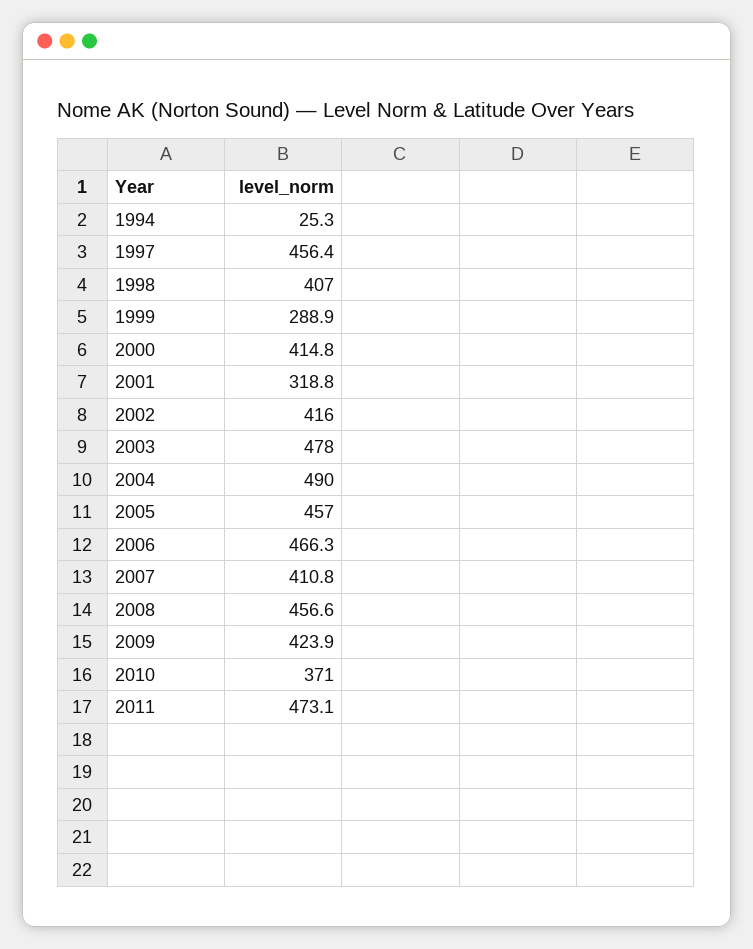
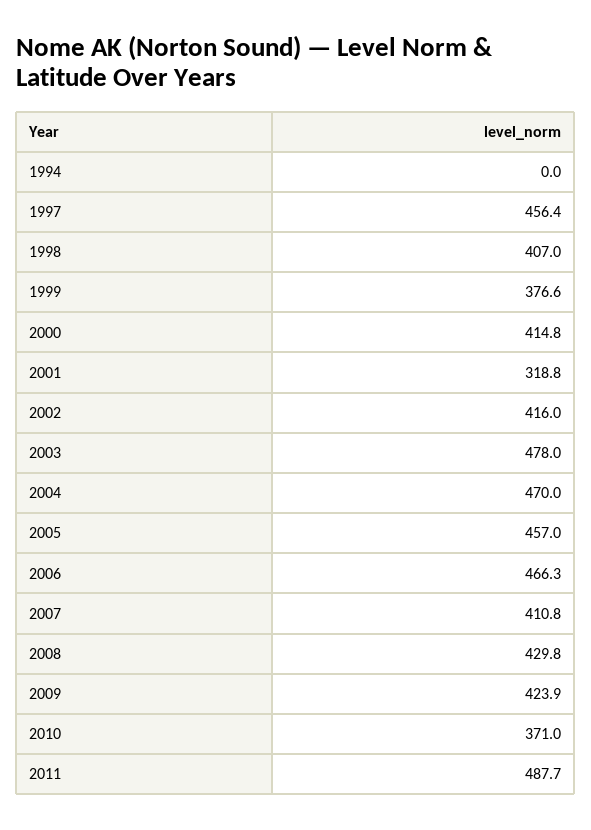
  {
-   "1994": 25.3,
+   "1994": 0,
    "1997": 456.4,
    "1998": 407,
-   "1999": 288.9,
+   "1999": 376.6,
    "2000": 414.8,
    "2001": 318.8,
    "2002": 416,
    "2003": 478,
-   "2004": 490,
+   "2004": 470,
    "2005": 457,
    "2006": 466.3,
    "2007": 410.8,
-   "2008": 456.6,
+   "2008": 429.8,
    "2009": 423.9,
    "2010": 371,
-   "2011": 473.1
+   "2011": 487.7
  }

